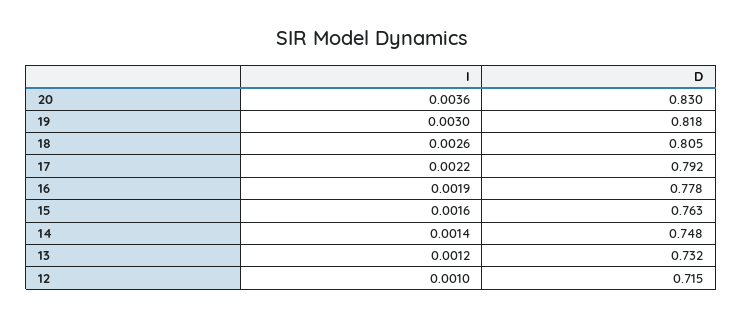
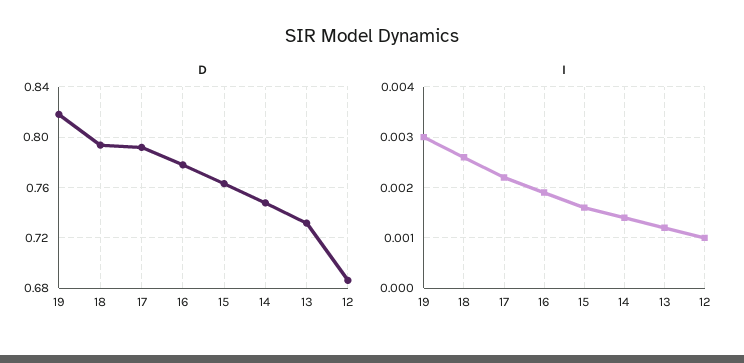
  {
    "I": {
-     "20": 0.0036,
      "19": 0.003,
      "18": 0.0026,
      "17": 0.0022,
      "16": 0.0019,
      "15": 0.0016,
      "14": 0.0014,
      "13": 0.0012,
      "12": 0.001
    },
    "D": {
-     "20": 0.83,
      "19": 0.818,
-     "18": 0.805,
+     "18": 0.795,
      "17": 0.792,
      "16": 0.778,
      "15": 0.763,
      "14": 0.748,
      "13": 0.732,
-     "12": 0.715
+     "12": 0.685
    }
  }

